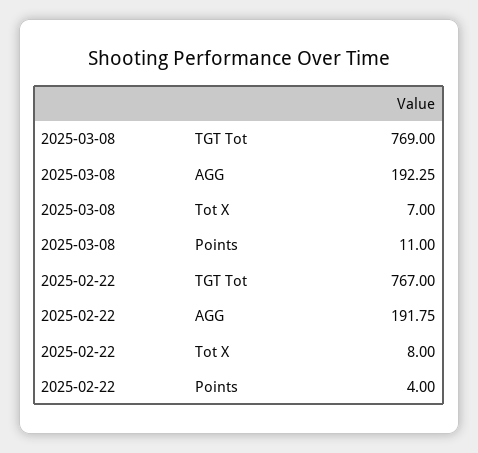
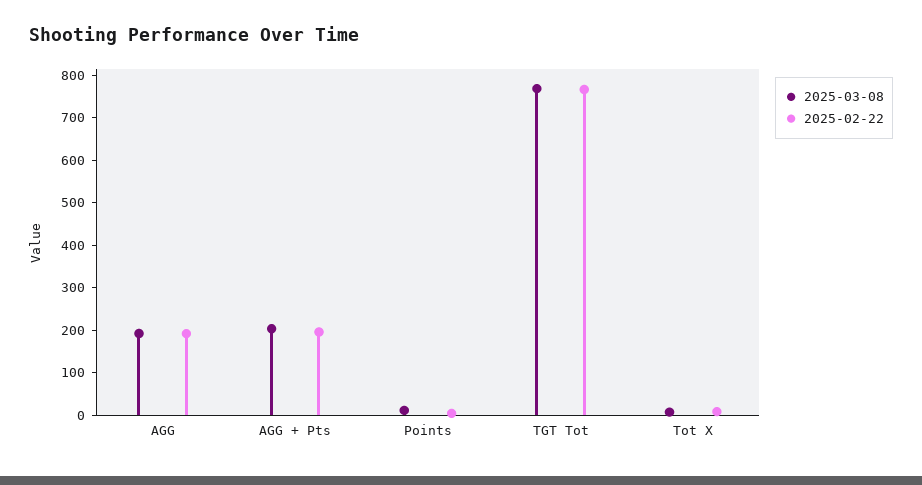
  {
    "2025-03-08": {
      "TGT Tot": 769,
      "AGG": 192.25,
      "Tot X": 7,
-     "Points": 11
+     "Points": 11,
+     "AGG + Pts": 200
    },
    "2025-02-22": {
      "TGT Tot": 767,
      "AGG": 191.75,
      "Tot X": 8,
-     "Points": 4
+     "Points": 4,
+     "AGG + Pts": 200
    }
  }

